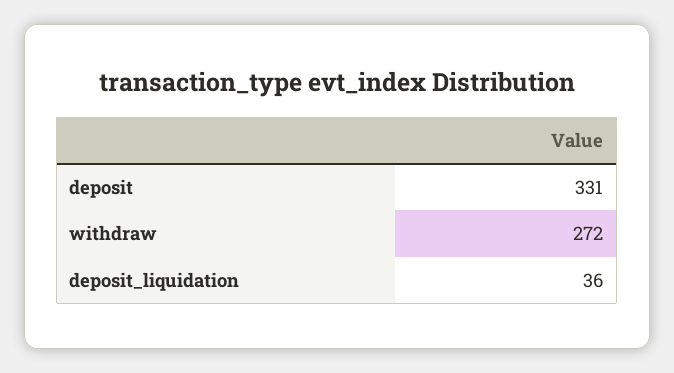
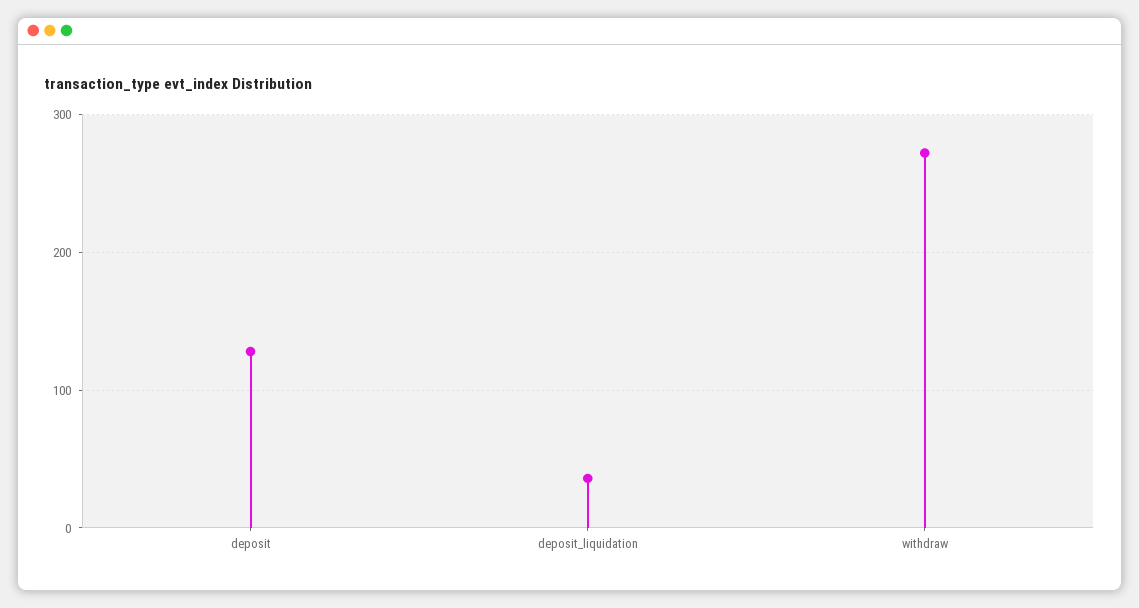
  {
-   "deposit": 331,
+   "deposit": 130,
    "withdraw": 272,
    "deposit_liquidation": 36
  }

